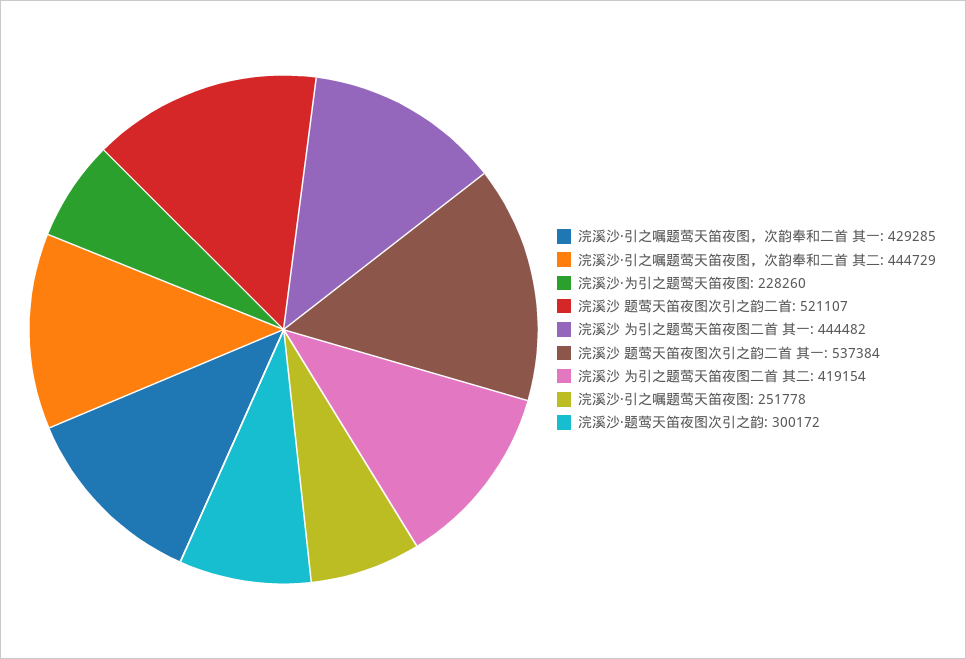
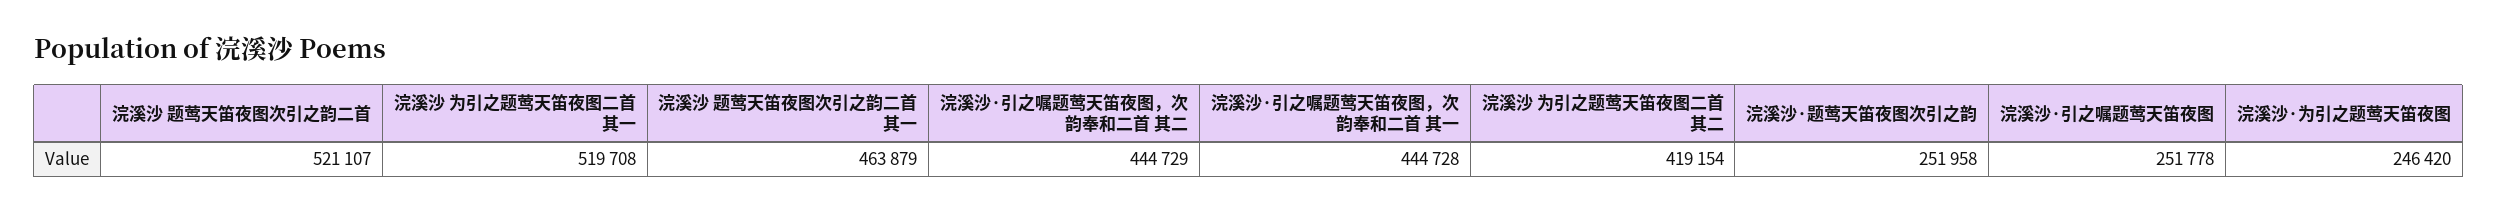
  {
-   "浣溪沙·引之嘱题莺天笛夜图，次韵奉和二首 其一": 429285,
+   "浣溪沙·引之嘱题莺天笛夜图，次韵奉和二首 其一": 444728,
    "浣溪沙·引之嘱题莺天笛夜图，次韵奉和二首 其二": 444729,
-   "浣溪沙·为引之题莺天笛夜图": 228260,
+   "浣溪沙·为引之题莺天笛夜图": 246420,
    "浣溪沙 题莺天笛夜图次引之韵二首": 521107,
-   "浣溪沙 为引之题莺天笛夜图二首 其一": 444482,
+   "浣溪沙 为引之题莺天笛夜图二首 其一": 519708,
-   "浣溪沙 题莺天笛夜图次引之韵二首 其一": 537384,
+   "浣溪沙 题莺天笛夜图次引之韵二首 其一": 463879,
    "浣溪沙 为引之题莺天笛夜图二首 其二": 419154,
    "浣溪沙·引之嘱题莺天笛夜图": 251778,
-   "浣溪沙·题莺天笛夜图次引之韵": 300172
+   "浣溪沙·题莺天笛夜图次引之韵": 251958
  }

